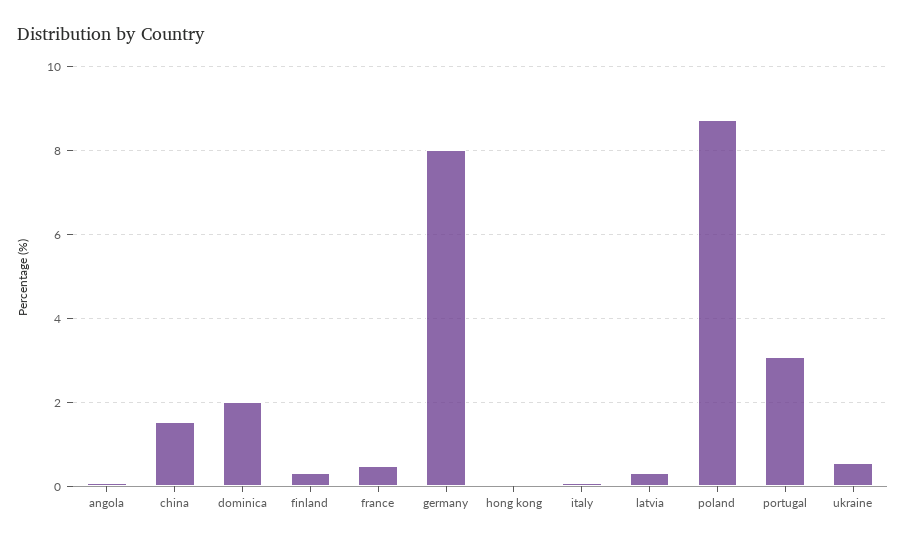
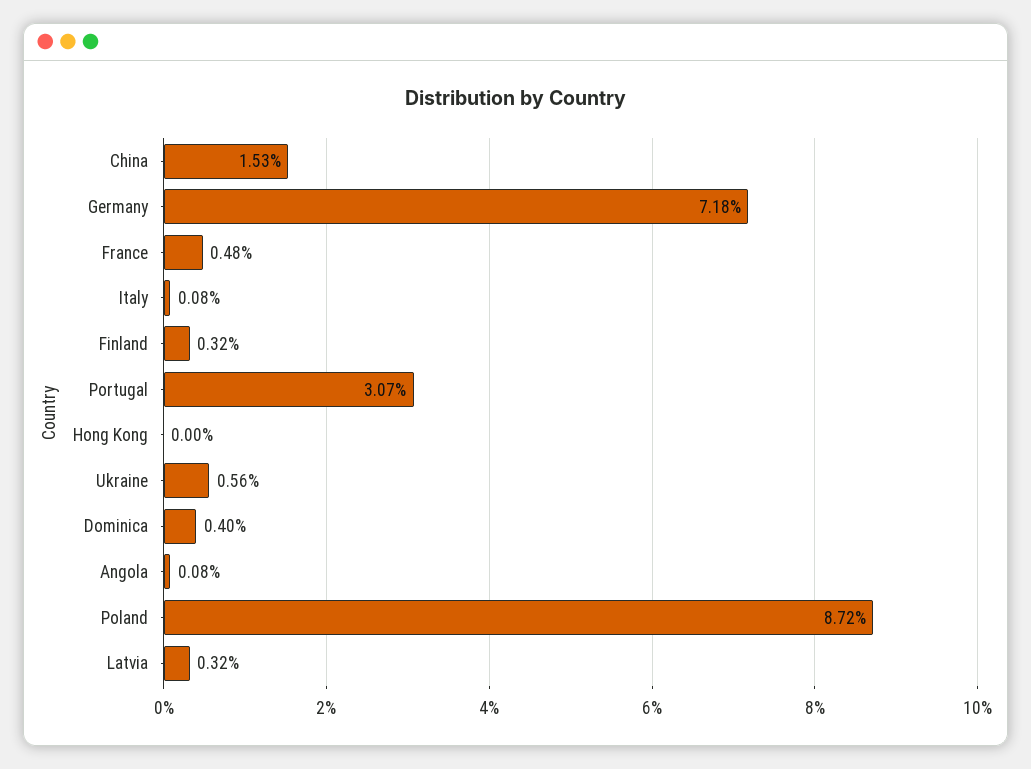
  {
    "angola": 0.08,
    "china": 1.53,
-   "dominica": 2,
+   "dominica": 0.4,
    "finland": 0.32,
    "france": 0.48,
-   "germany": 8,
+   "germany": 7.18,
    "hong kong": 0,
    "italy": 0.08,
    "latvia": 0.32,
    "poland": 8.72,
    "portugal": 3.07,
    "ukraine": 0.56
  }

